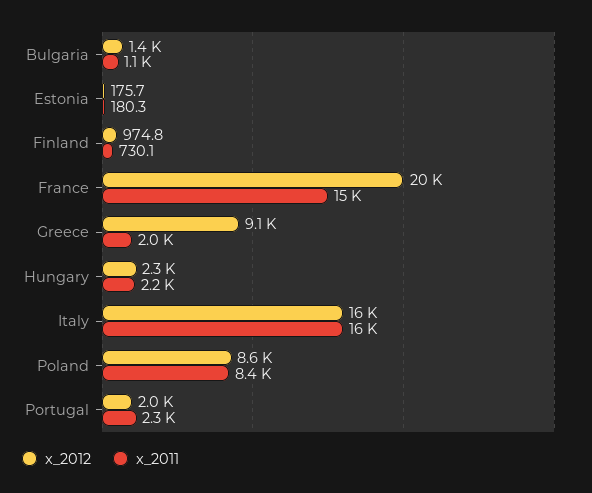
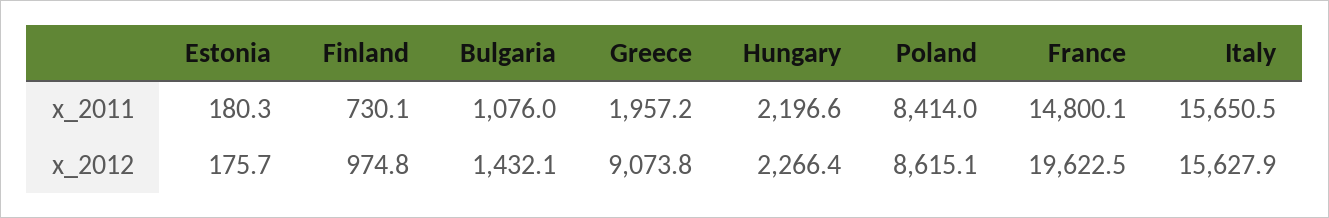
  {
    "x_2012": {
      "Bulgaria": 1432.1,
      "Estonia": 175.7,
      "Finland": 974.8,
      "France": 19622.5,
      "Greece": 9073.8,
      "Hungary": 2266.4,
      "Italy": 15627.9,
-     "Poland": 8615.1,
+     "Poland": 8615.1
-     "Portugal": 2000
    },
    "x_2011": {
      "Bulgaria": 1076,
      "Estonia": 180.3,
      "Finland": 730.1,
      "France": 14800.1,
      "Greece": 1957.2,
      "Hungary": 2196.6,
      "Italy": 15650.5,
-     "Poland": 8414,
+     "Poland": 8414
-     "Portugal": 2300
    }
  }

